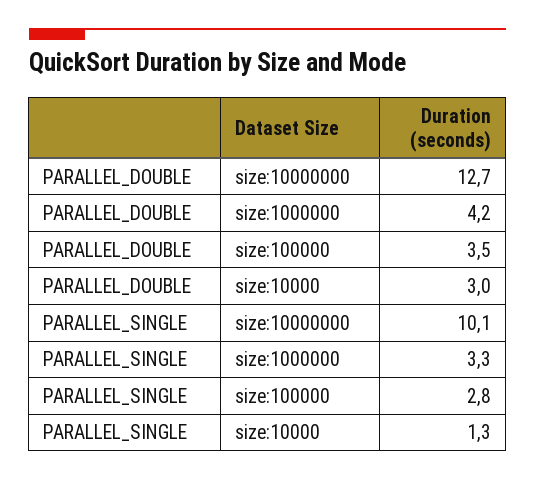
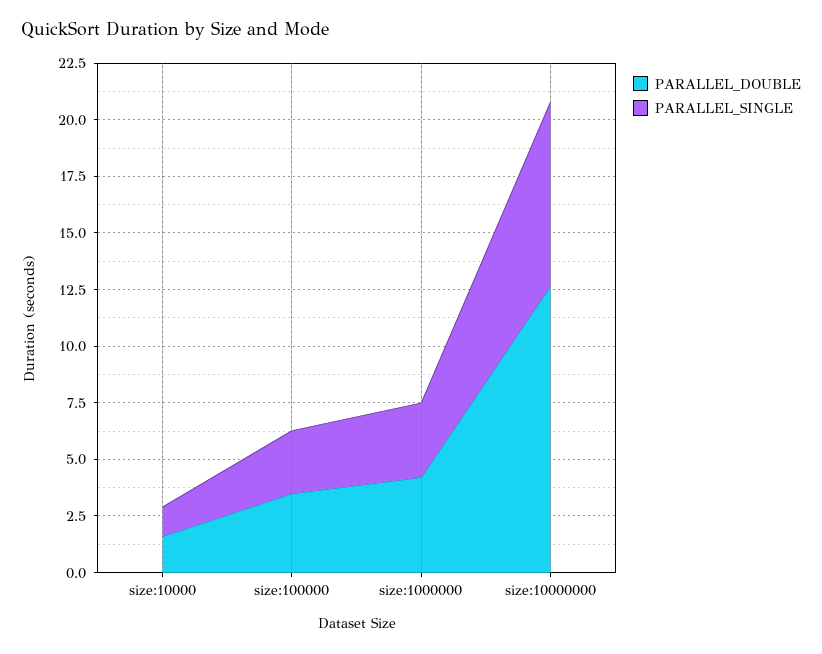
  {
    "PARALLEL_DOUBLE": {
      "size:10000000": 12.7,
      "size:1000000": 4.2,
      "size:100000": 3.5,
-     "size:10000": 3
+     "size:10000": 1.5
    },
    "PARALLEL_SINGLE": {
-     "size:10000000": 10.1,
+     "size:10000000": 8,
      "size:1000000": 3.3,
      "size:100000": 2.8,
      "size:10000": 1.3
    }
  }

